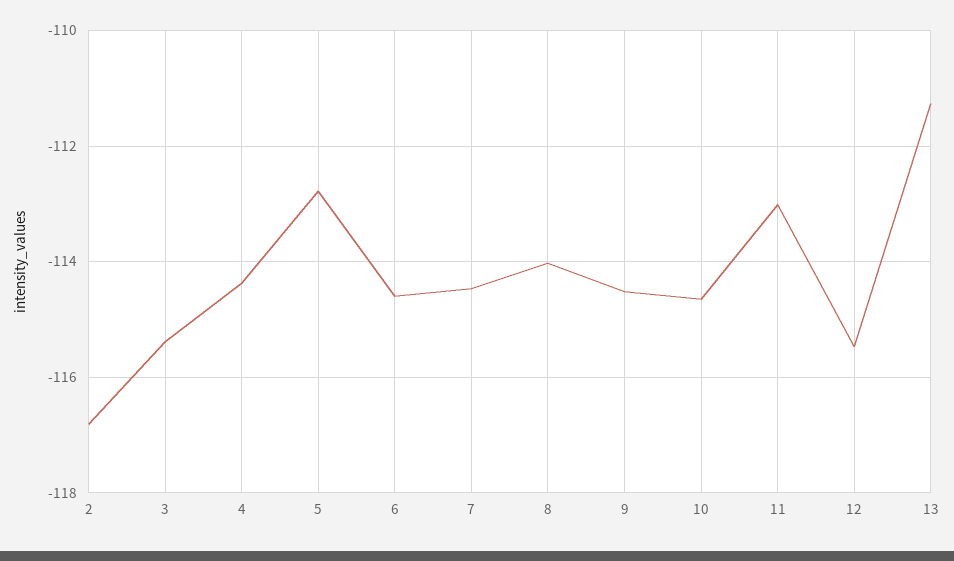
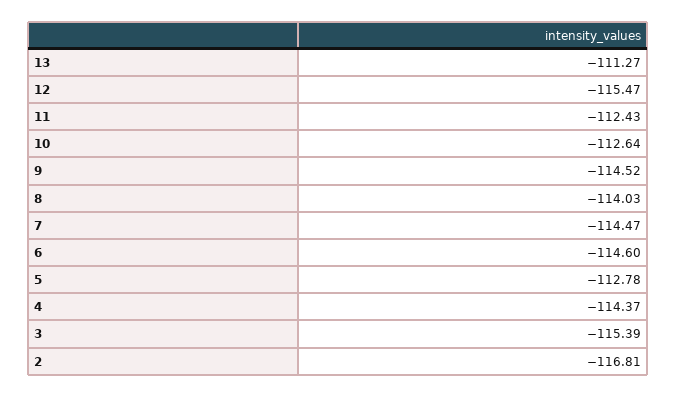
  {
    "2": -116.81,
    "3": -115.39,
    "4": -114.37,
    "5": -112.78,
    "6": -114.6,
    "7": -114.47,
    "8": -114.03,
    "9": -114.52,
-   "10": -114.6,
+   "10": -112.64,
-   "11": -113,
+   "11": -112.43,
    "12": -115.47,
    "13": -111.27
  }

